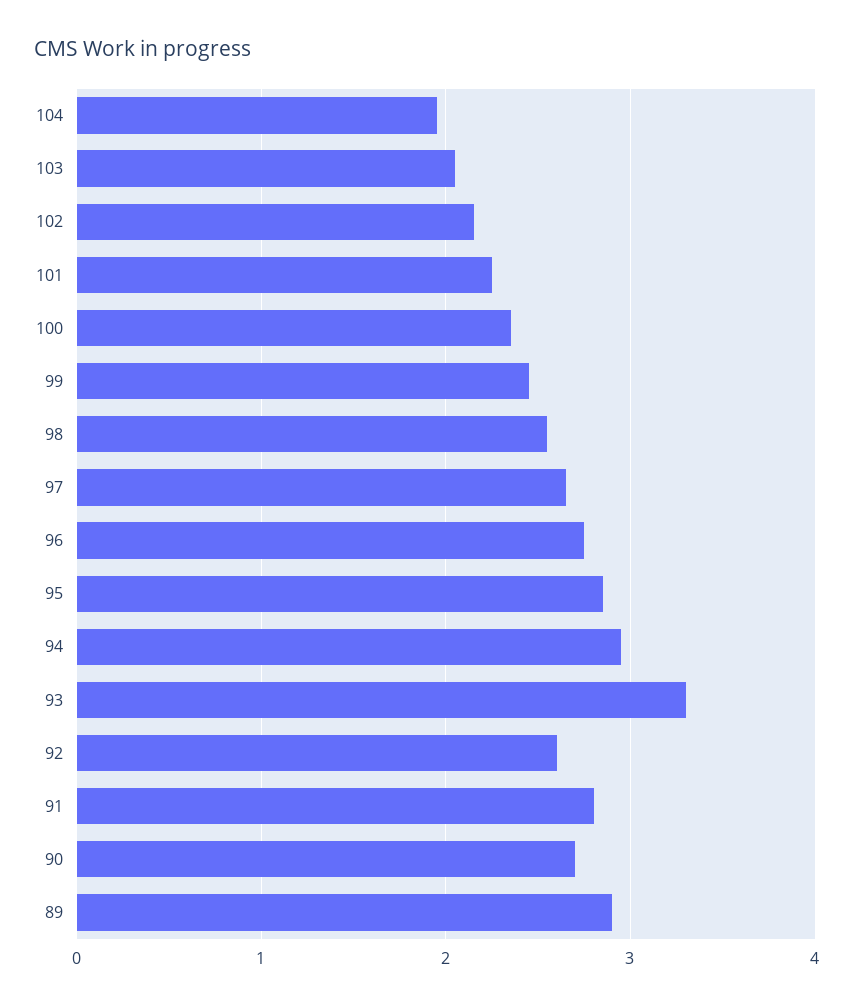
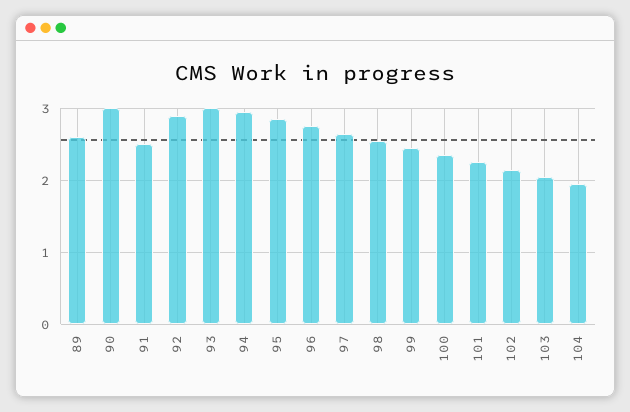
  {
    "104": 2,
    "103": 2.1,
    "102": 2.2,
    "101": 2.3,
    "100": 2.4,
    "99": 2.5,
    "98": 2.6,
    "97": 2.7,
    "96": 2.8,
    "95": 2.9,
    "94": 3,
-   "93": 3.3,
+   "93": 3,
-   "92": 2.6,
+   "92": 2.9,
-   "91": 2.8,
+   "91": 2.5,
-   "90": 2.7,
+   "90": 3,
-   "89": 2.9
+   "89": 2.6
  }

